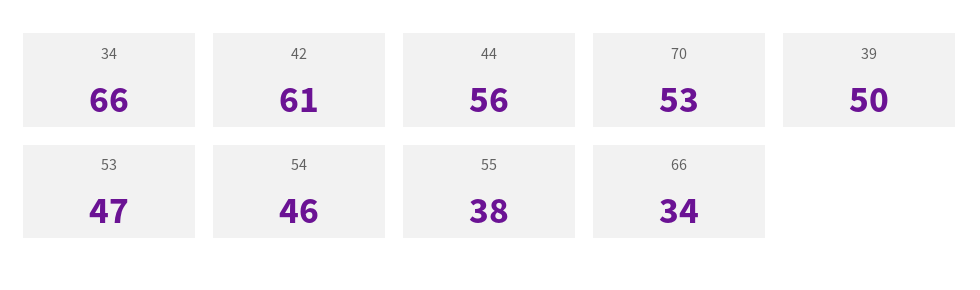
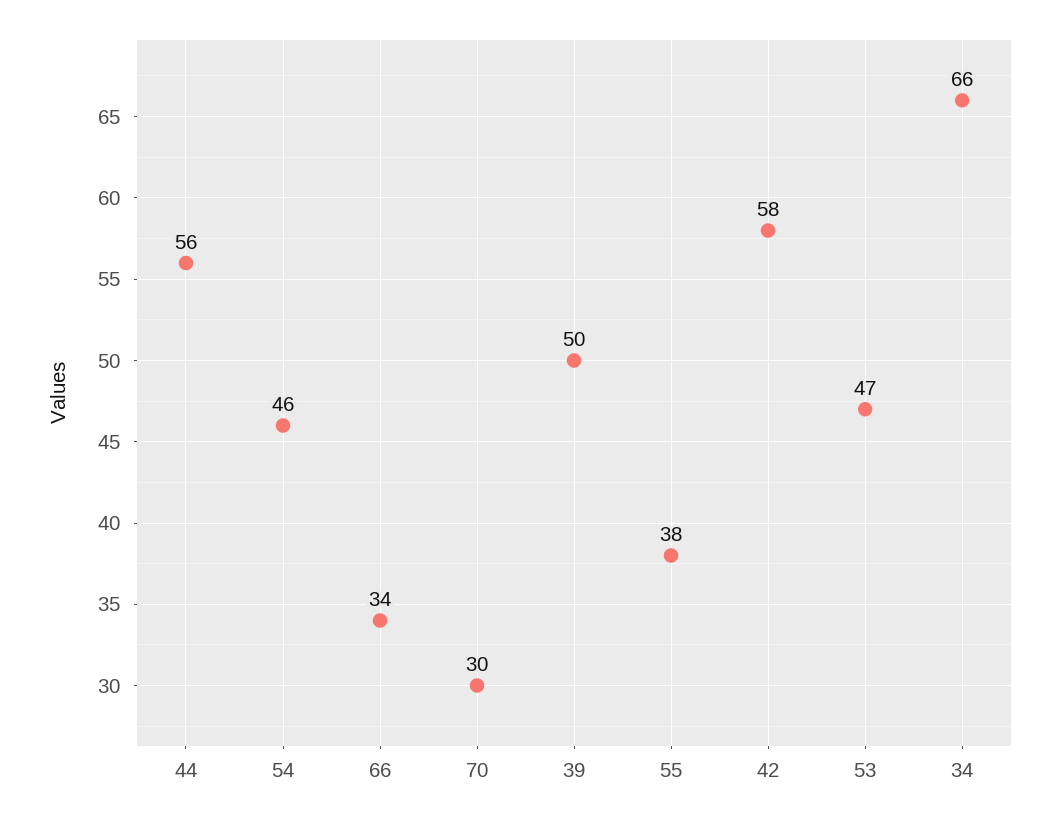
  {
    "34": 66,
-   "42": 61,
+   "42": 58,
    "44": 56,
-   "70": 53,
+   "70": 30,
    "39": 50,
    "53": 47,
    "54": 46,
    "55": 38,
    "66": 34
  }

